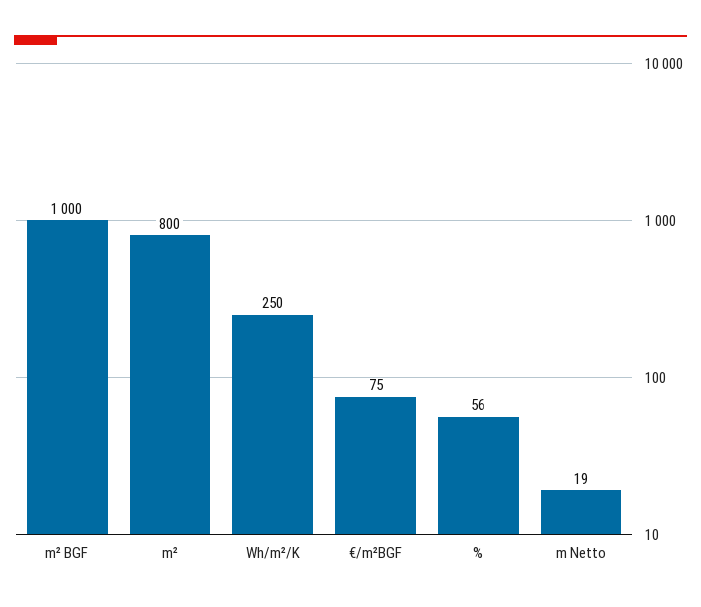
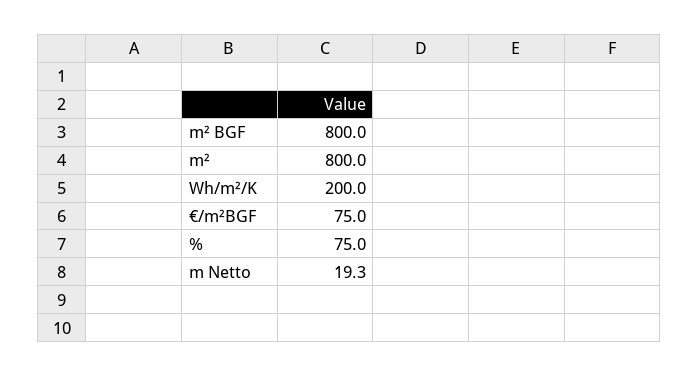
  {
-   "m² BGF": 1000,
+   "m² BGF": 800,
    "m²": 800,
-   "Wh/m²/K": 250,
+   "Wh/m²/K": 200,
    "€/m²BGF": 75,
-   "%": 56,
+   "%": 75,
    "m Netto": 19.3
  }

